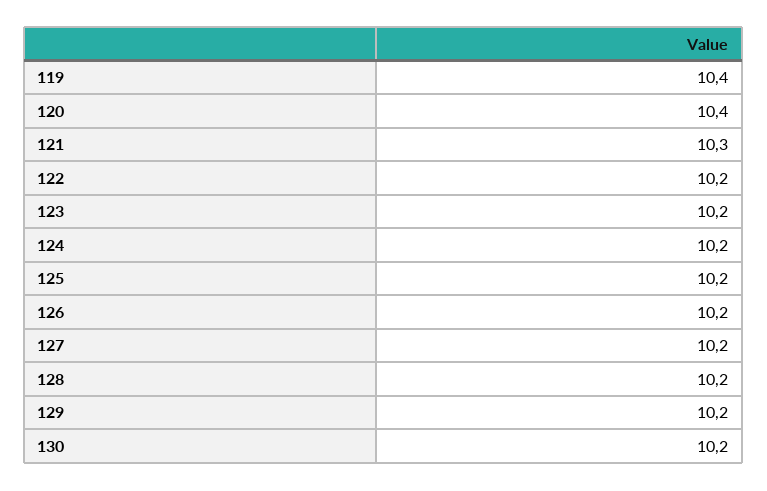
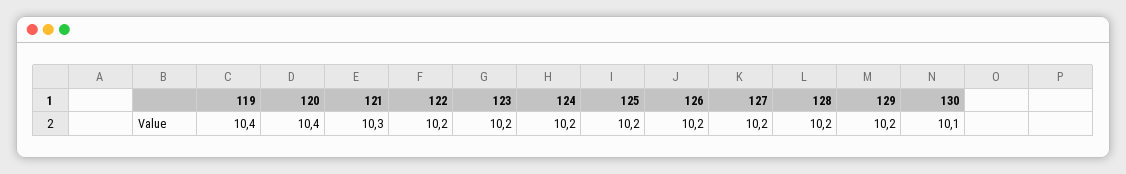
  {
    "119": 10.4,
    "120": 10.4,
    "121": 10.3,
    "122": 10.2,
    "123": 10.2,
    "124": 10.2,
    "125": 10.2,
    "126": 10.2,
    "127": 10.2,
    "128": 10.2,
    "129": 10.2,
-   "130": 10.2
+   "130": 10.1
  }

